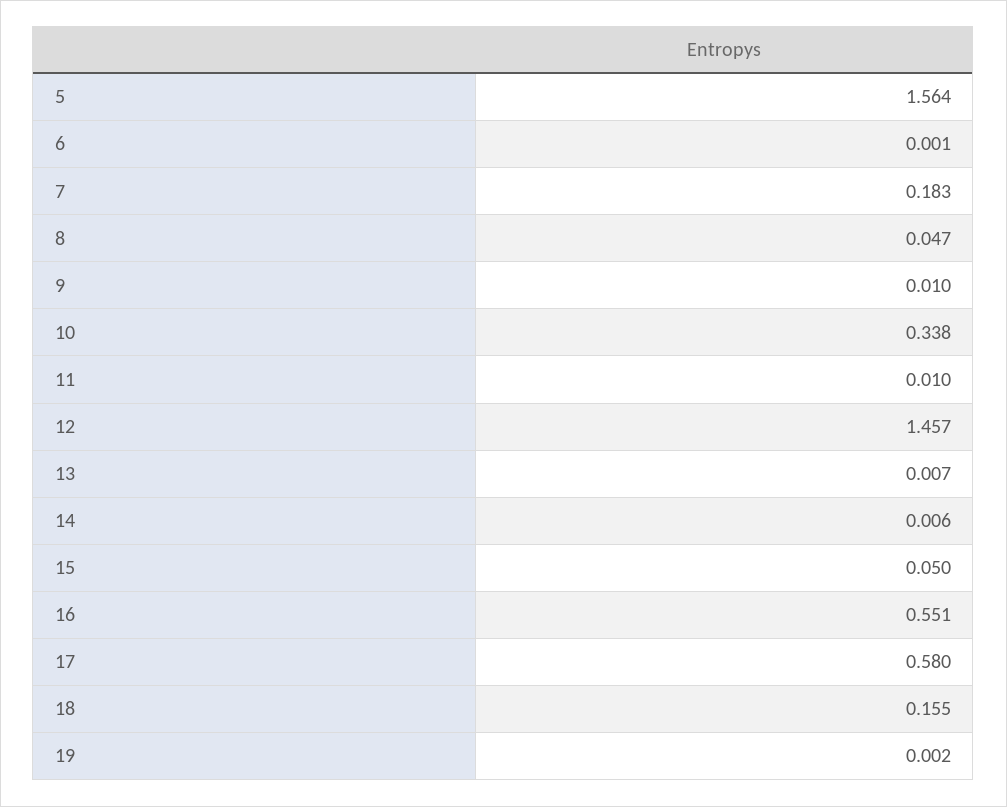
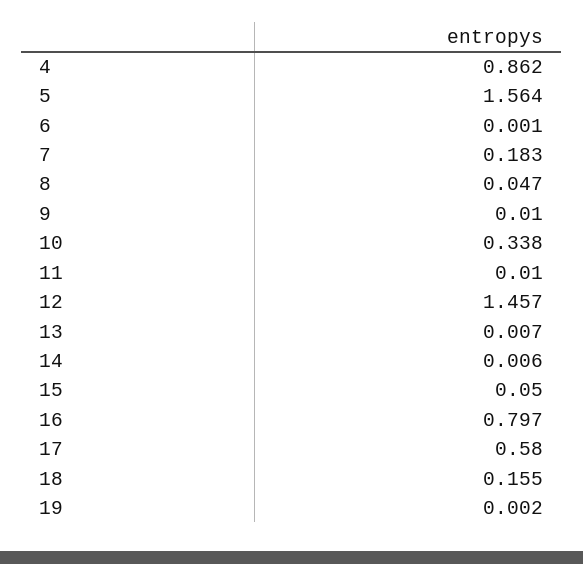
  {
    "5": 1.564,
    "6": 0.001,
    "7": 0.183,
    "8": 0.047,
    "9": 0.01,
    "10": 0.338,
    "11": 0.01,
    "12": 1.457,
    "13": 0.007,
    "14": 0.006,
    "15": 0.05,
-   "16": 0.551,
+   "16": 0.797,
    "17": 0.58,
    "18": 0.155,
-   "19": 0.002
+   "19": 0.002,
+   "4": 0.862
  }

